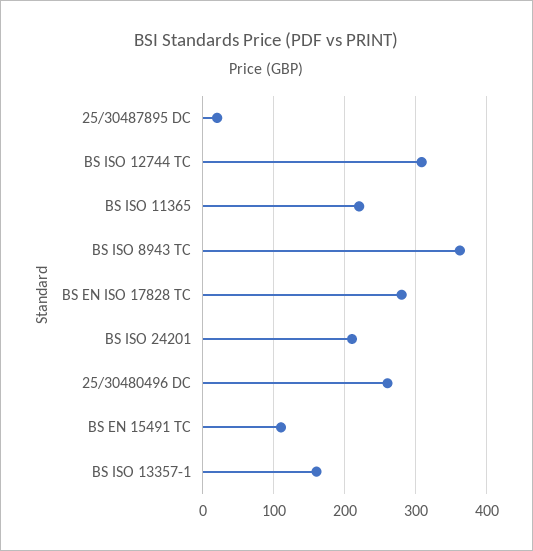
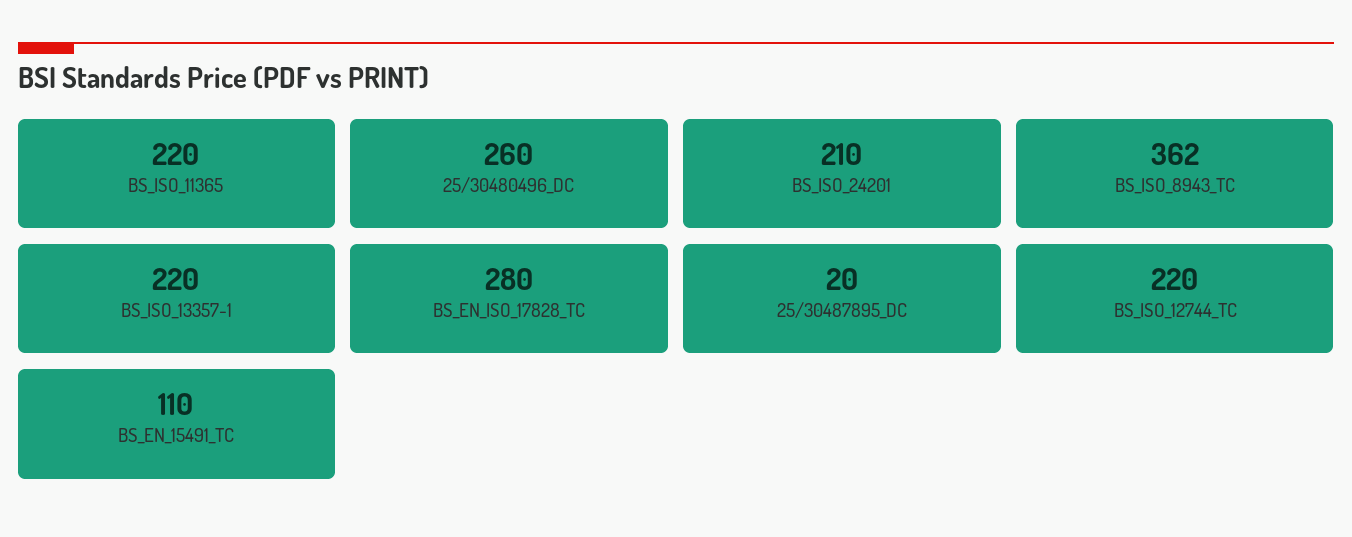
  {
    "25/30487895 DC": 20,
-   "BS ISO 12744 TC": 310,
+   "BS ISO 12744 TC": 220,
    "BS ISO 11365": 220,
    "BS ISO 8943 TC": 362,
    "BS EN ISO 17828 TC": 280,
    "BS ISO 24201": 210,
    "25/30480496 DC": 260,
    "BS EN 15491 TC": 110,
-   "BS ISO 13357-1": 160
+   "BS ISO 13357-1": 220
  }

